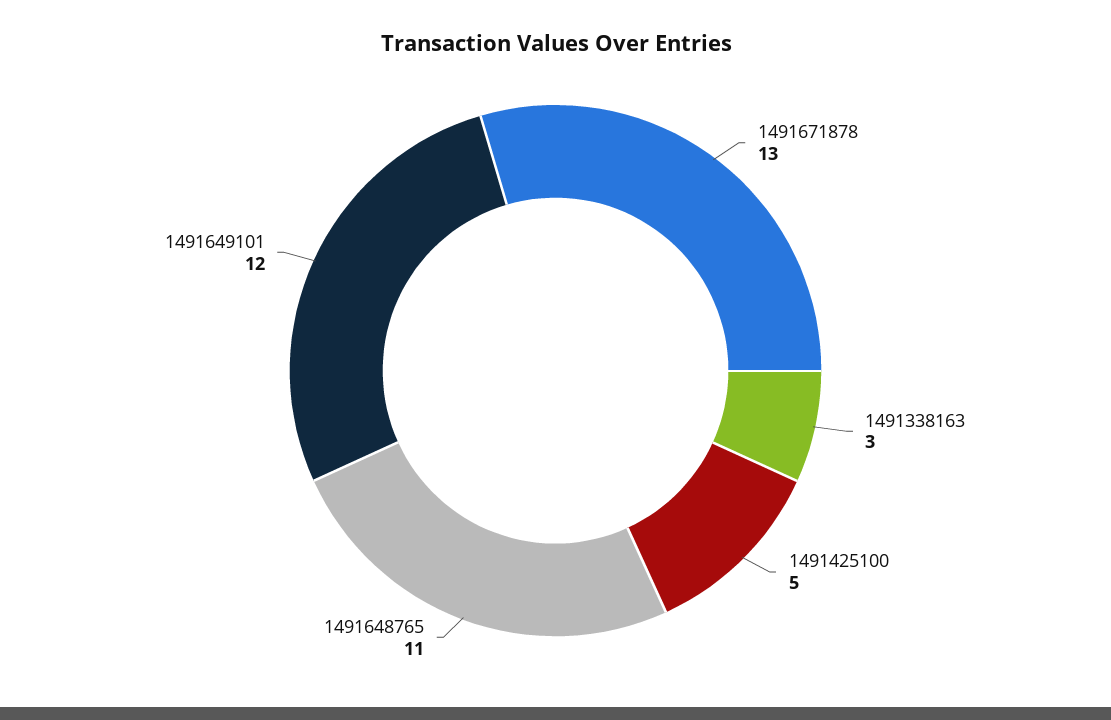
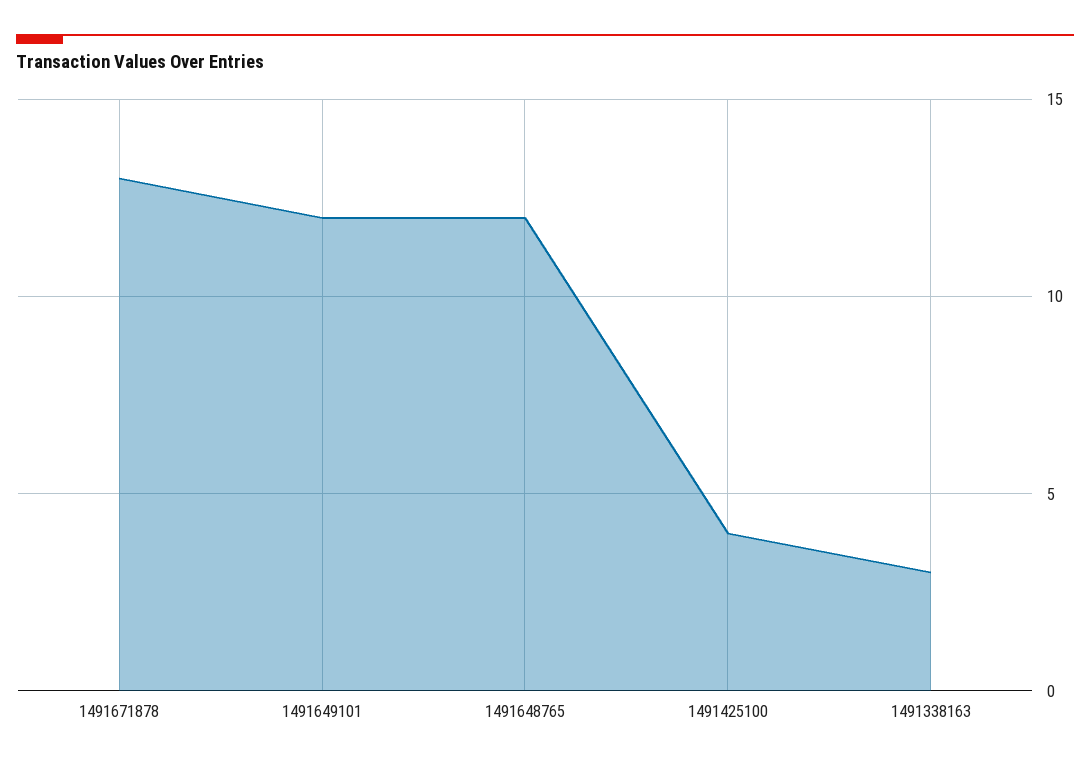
  {
    "1491671878": 13,
    "1491338163": 3,
-   "1491425100": 5,
+   "1491425100": 4,
-   "1491648765": 11,
+   "1491648765": 12,
    "1491649101": 12
  }

